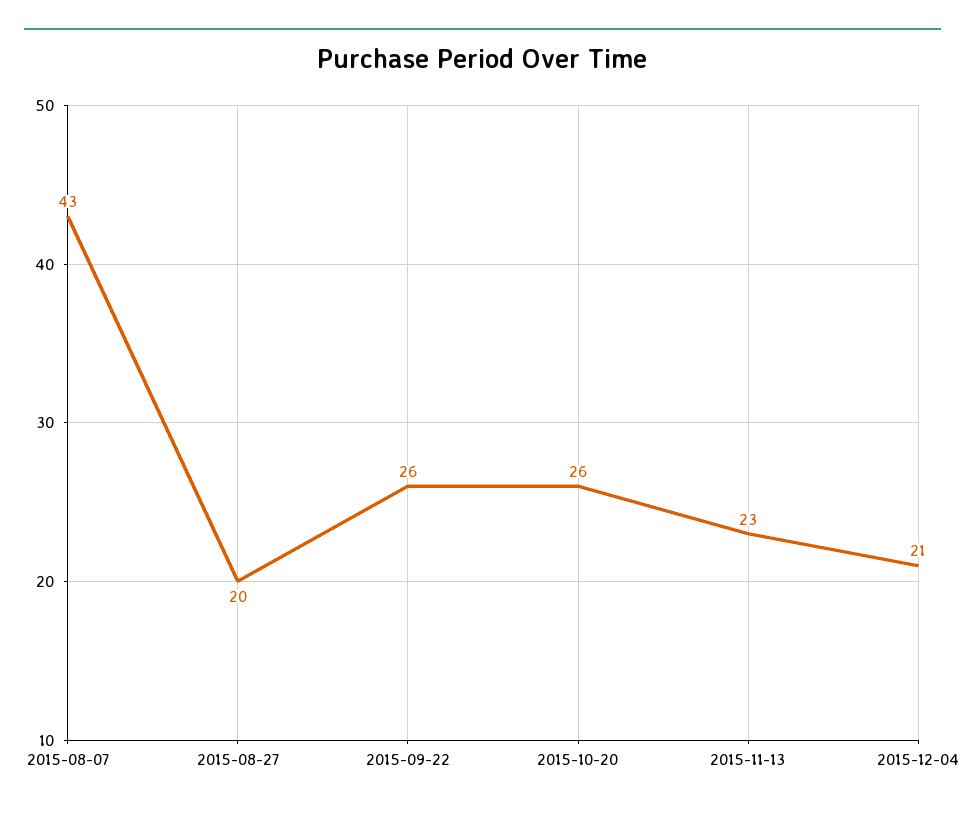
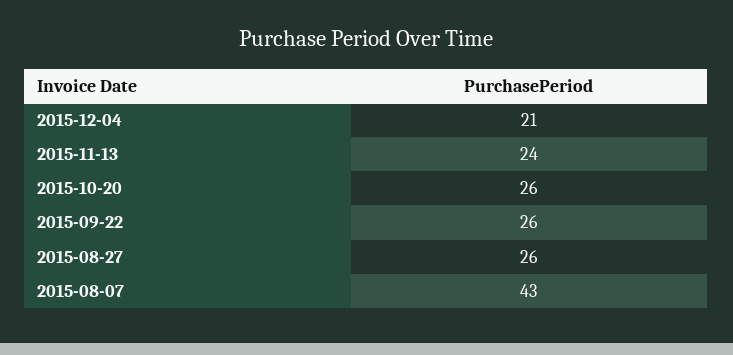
  {
    "2015-08-07": 43,
-   "2015-08-27": 20,
+   "2015-08-27": 26,
    "2015-09-22": 26,
    "2015-10-20": 26,
-   "2015-11-13": 23,
+   "2015-11-13": 24,
    "2015-12-04": 21
  }

